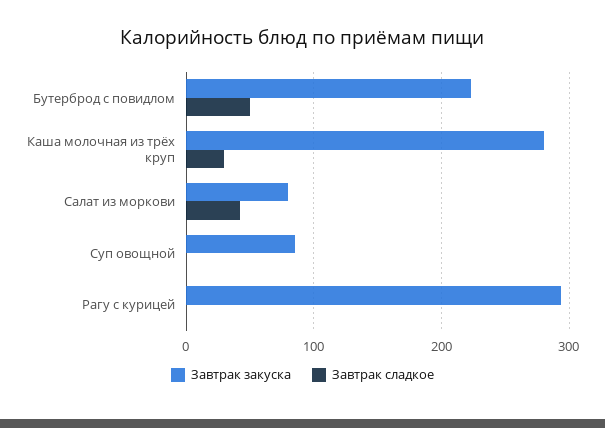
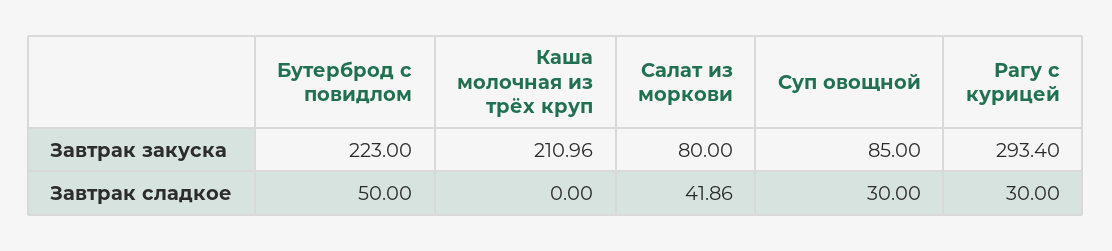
  {
    "Завтрак закуска": {
      "Бутерброд с повидлом": 223,
-     "Каша молочная из трёх круп": 280,
+     "Каша молочная из трёх круп": 210.96,
      "Салат из моркови": 80,
      "Суп овощной": 85,
      "Рагу с курицей": 293.4
    },
    "Завтрак сладкое": {
      "Бутерброд с повидлом": 50,
-     "Каша молочная из трёх круп": 30,
+     "Каша молочная из трёх круп": 0,
      "Салат из моркови": 41.86,
-     "Суп овощной": 0,
+     "Суп овощной": 30,
-     "Рагу с курицей": 0
+     "Рагу с курицей": 30
    }
  }

